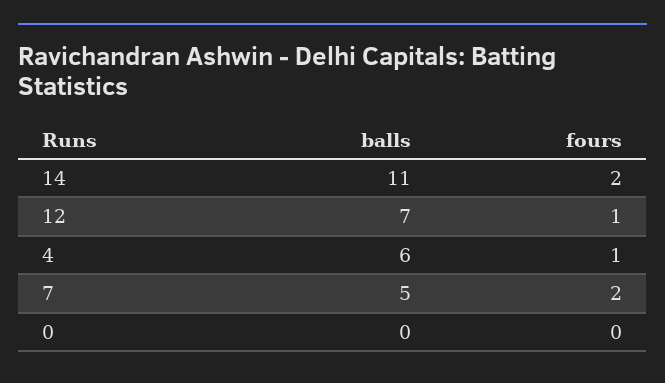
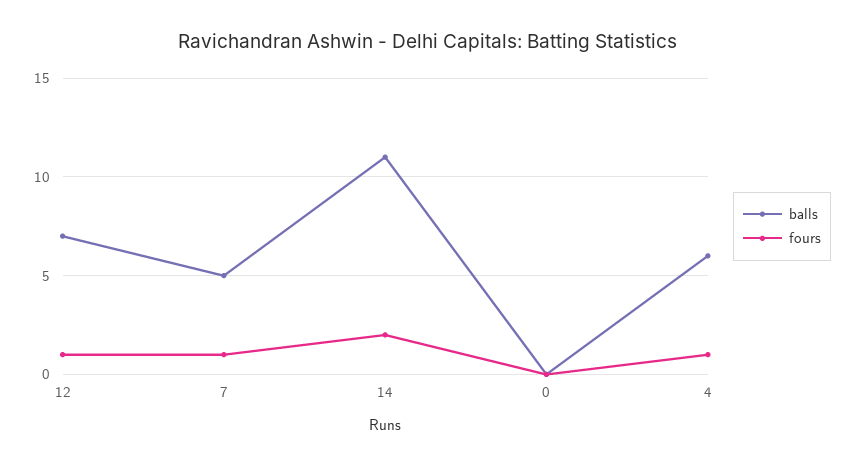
  {
    "balls": {
      "14": 11,
      "12": 7,
      "4": 6,
      "7": 5,
      "0": 0
    },
    "fours": {
      "14": 2,
      "12": 1,
      "4": 1,
-     "7": 2,
+     "7": 1,
      "0": 0
    }
  }

